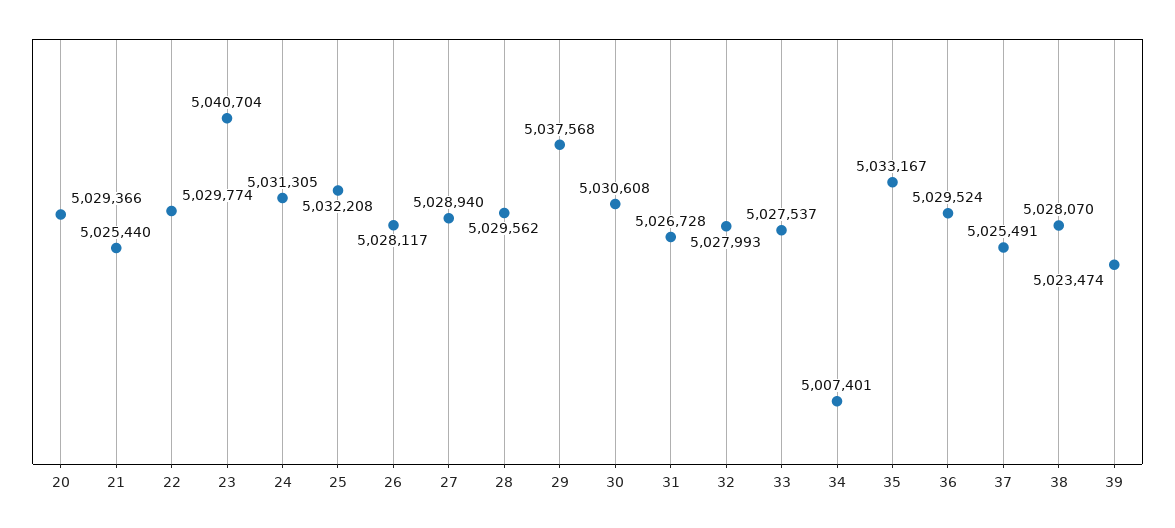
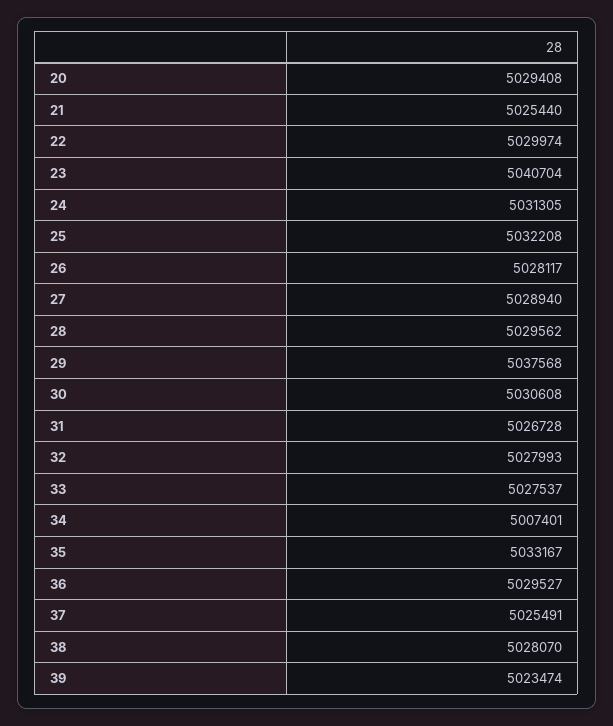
  {
-   "20": 5029366,
+   "20": 5029408,
    "21": 5025440,
-   "22": 5029774,
+   "22": 5029974,
    "23": 5040704,
    "24": 5031305,
    "25": 5032208,
    "26": 5028117,
    "27": 5028940,
    "28": 5029562,
    "29": 5037568,
    "30": 5030608,
    "31": 5026728,
    "32": 5027993,
    "33": 5027537,
    "34": 5007401,
    "35": 5033167,
-   "36": 5029524,
+   "36": 5029527,
    "37": 5025491,
    "38": 5028070,
    "39": 5023474
  }

